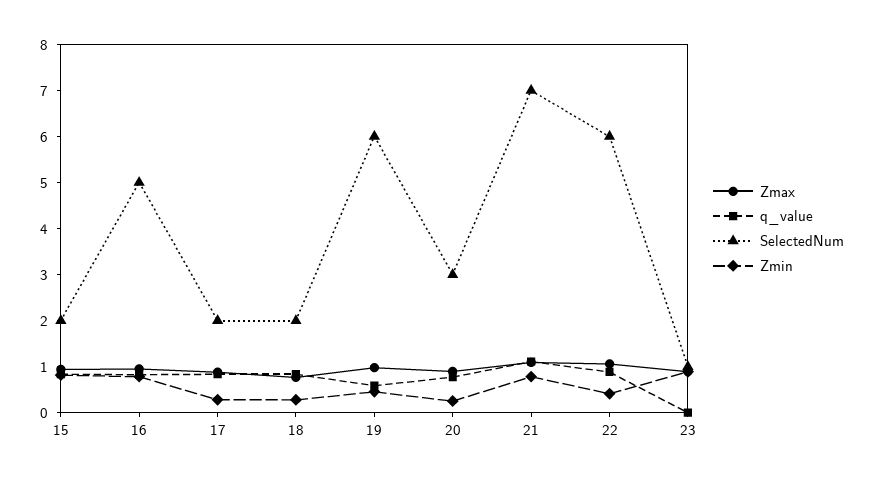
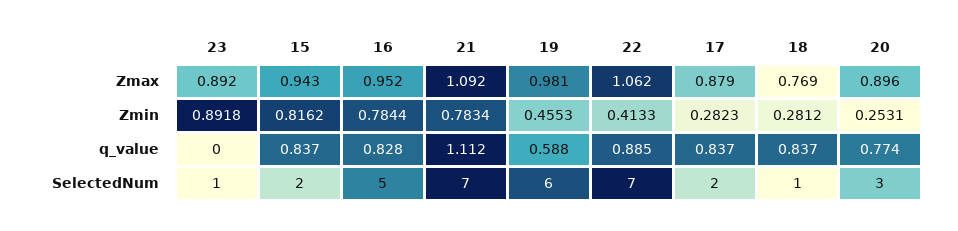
  {
    "Zmax": {
      "15": 0.943,
      "16": 0.952,
      "17": 0.879,
      "18": 0.769,
      "19": 0.981,
      "20": 0.896,
      "21": 1.092,
      "22": 1.062,
      "23": 0.892
    },
    "q_value": {
      "15": 0.837,
      "16": 0.828,
      "17": 0.837,
      "18": 0.837,
      "19": 0.588,
      "20": 0.774,
      "21": 1.112,
      "22": 0.885,
      "23": 0
    },
    "SelectedNum": {
      "15": 2,
      "16": 5,
      "17": 2,
-     "18": 2,
+     "18": 1,
      "19": 6,
      "20": 3,
      "21": 7,
-     "22": 6,
+     "22": 7,
      "23": 1
    },
    "Zmin": {
      "15": 0.8162,
      "16": 0.7844,
      "17": 0.2823,
      "18": 0.2812,
      "19": 0.4553,
      "20": 0.2531,
      "21": 0.7834,
      "22": 0.4133,
      "23": 0.8918
    }
  }

